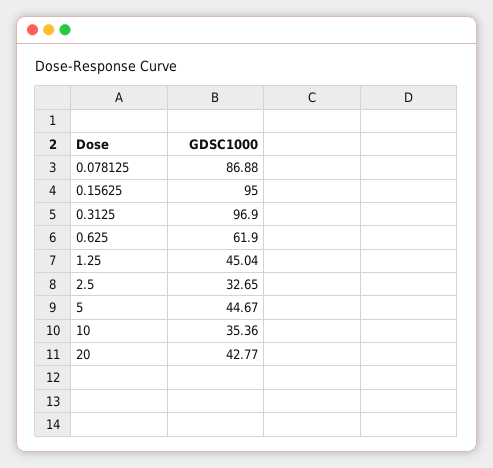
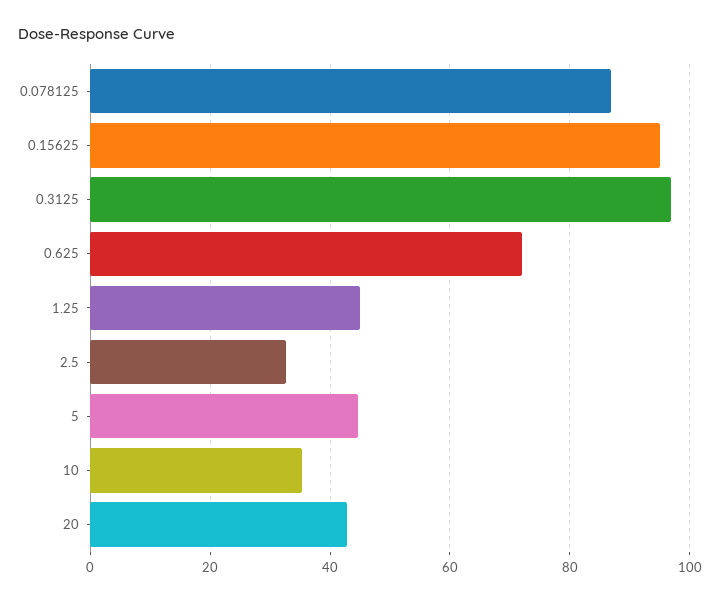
  {
    "0.078125": 86.88,
    "0.15625": 95,
    "0.3125": 96.9,
-   "0.625": 61.9,
+   "0.625": 72,
    "1.25": 45.04,
    "2.5": 32.65,
    "5": 44.67,
    "10": 35.36,
    "20": 42.77
  }

